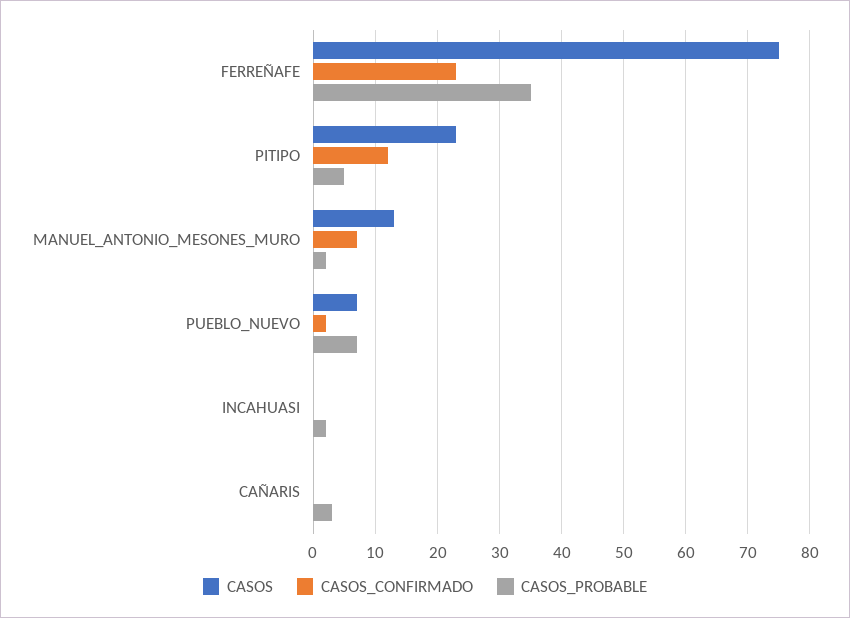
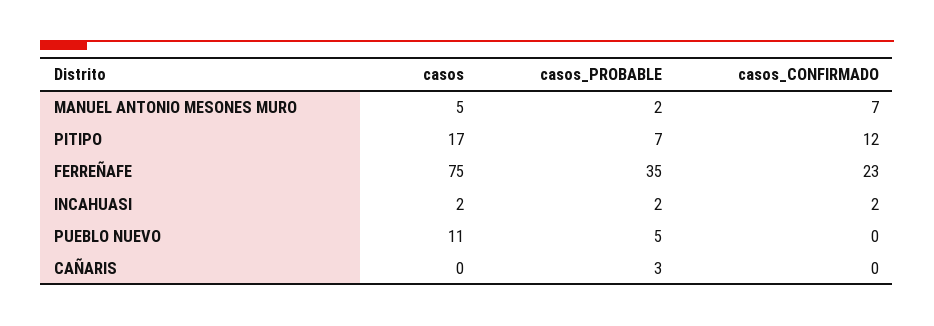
  {
    "CASOS": {
      "FERREÑAFE": 75,
-     "PITIPO": 23,
+     "PITIPO": 17,
-     "MANUEL_ANTONIO_MESONES_MURO": 13,
+     "MANUEL_ANTONIO_MESONES_MURO": 5,
-     "PUEBLO_NUEVO": 7,
+     "PUEBLO_NUEVO": 11,
-     "INCAHUASI": 0,
+     "INCAHUASI": 2,
      "CAÑARIS": 0
    },
    "CASOS_CONFIRMADO": {
      "FERREÑAFE": 23,
      "PITIPO": 12,
      "MANUEL_ANTONIO_MESONES_MURO": 7,
-     "PUEBLO_NUEVO": 2,
+     "PUEBLO_NUEVO": 0,
-     "INCAHUASI": 0,
+     "INCAHUASI": 2,
      "CAÑARIS": 0
    },
    "CASOS_PROBABLE": {
      "FERREÑAFE": 35,
-     "PITIPO": 5,
+     "PITIPO": 7,
      "MANUEL_ANTONIO_MESONES_MURO": 2,
-     "PUEBLO_NUEVO": 7,
+     "PUEBLO_NUEVO": 5,
      "INCAHUASI": 2,
      "CAÑARIS": 3
    }
  }

